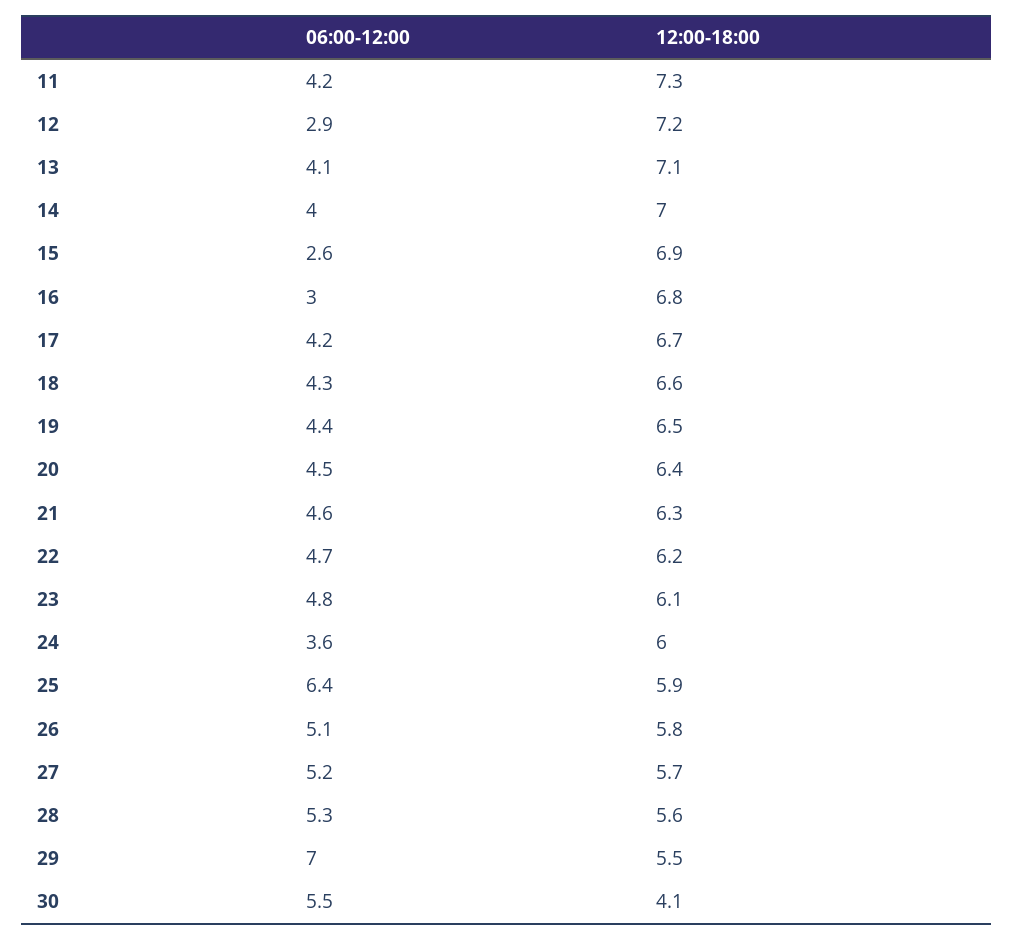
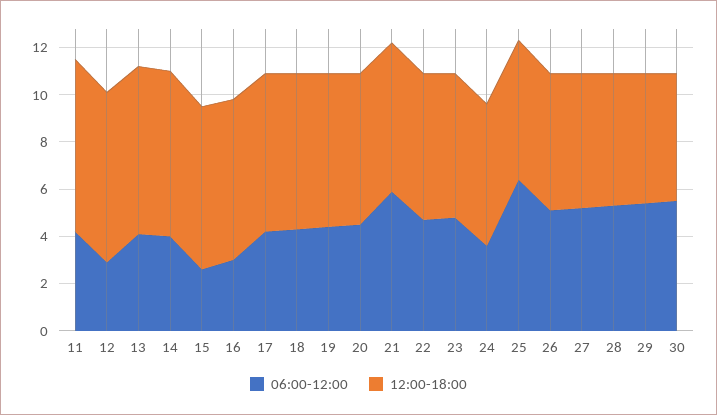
  {
    "06:00-12:00": {
      "11": 4.2,
      "12": 2.9,
      "13": 4.1,
      "14": 4,
      "15": 2.6,
      "16": 3,
      "17": 4.2,
      "18": 4.3,
      "19": 4.4,
      "20": 4.5,
-     "21": 4.6,
+     "21": 6,
      "22": 4.7,
      "23": 4.8,
      "24": 3.6,
      "25": 6.4,
      "26": 5.1,
      "27": 5.2,
      "28": 5.3,
-     "29": 7,
+     "29": 5.5,
      "30": 5.5
    },
    "12:00-18:00": {
      "11": 7.3,
      "12": 7.2,
      "13": 7.1,
      "14": 7,
      "15": 6.9,
      "16": 6.8,
      "17": 6.7,
      "18": 6.6,
      "19": 6.5,
      "20": 6.4,
      "21": 6.3,
      "22": 6.2,
      "23": 6.1,
      "24": 6,
      "25": 5.9,
      "26": 5.8,
      "27": 5.7,
      "28": 5.6,
      "29": 5.5,
-     "30": 4.1
+     "30": 5.5
    }
  }

